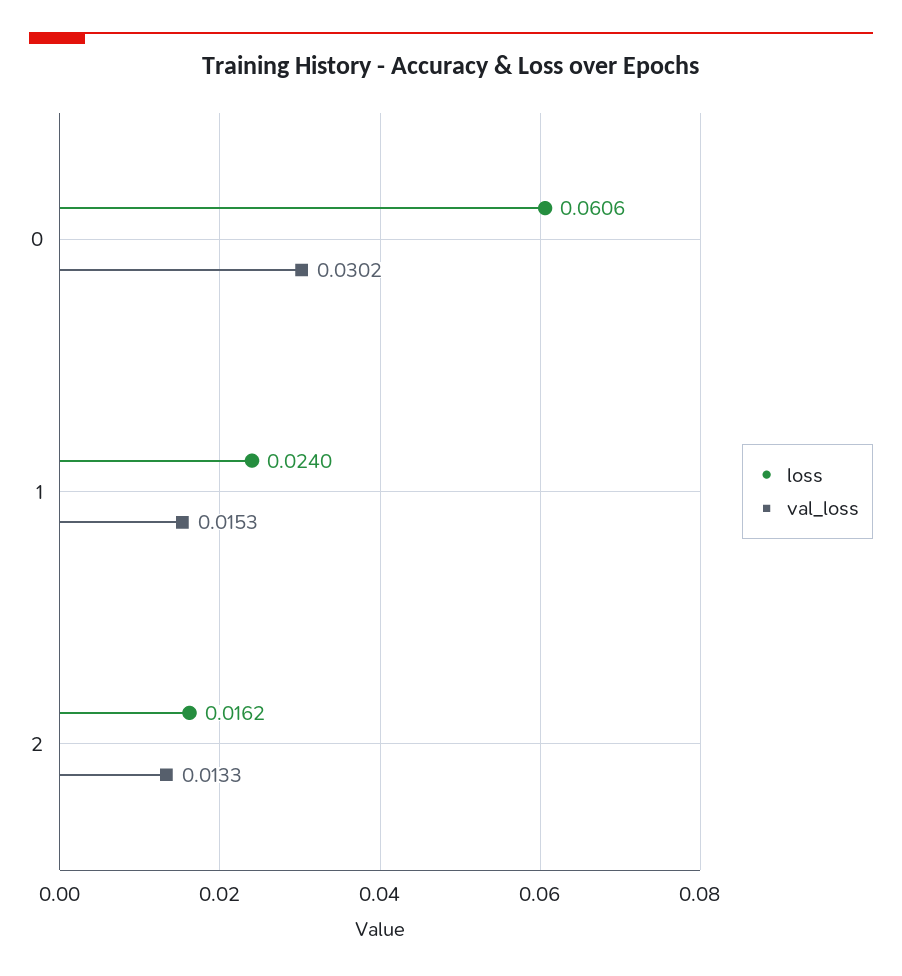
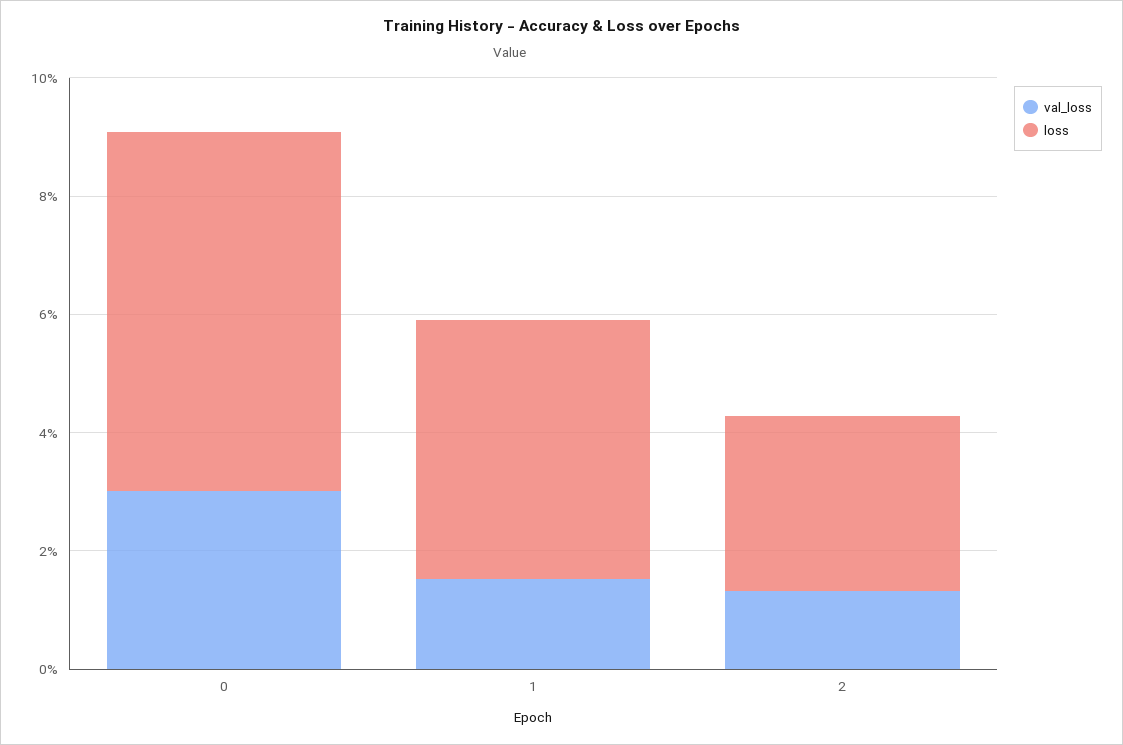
  {
    "loss": {
      "0": 0.0606,
-     "1": 0.024,
+     "1": 0.045,
-     "2": 0.0162
+     "2": 0.03
    },
    "val_loss": {
      "0": 0.0302,
      "1": 0.0153,
      "2": 0.0133
    }
  }

